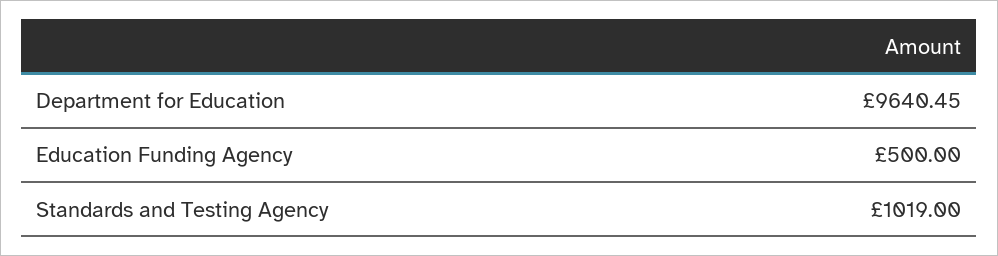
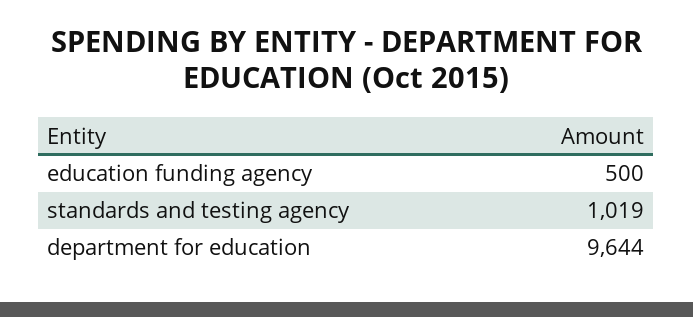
  {
-   "Department for Education": 9640.45,
+   "Department for Education": 9644,
    "Education Funding Agency": 500,
    "Standards and Testing Agency": 1019
  }

